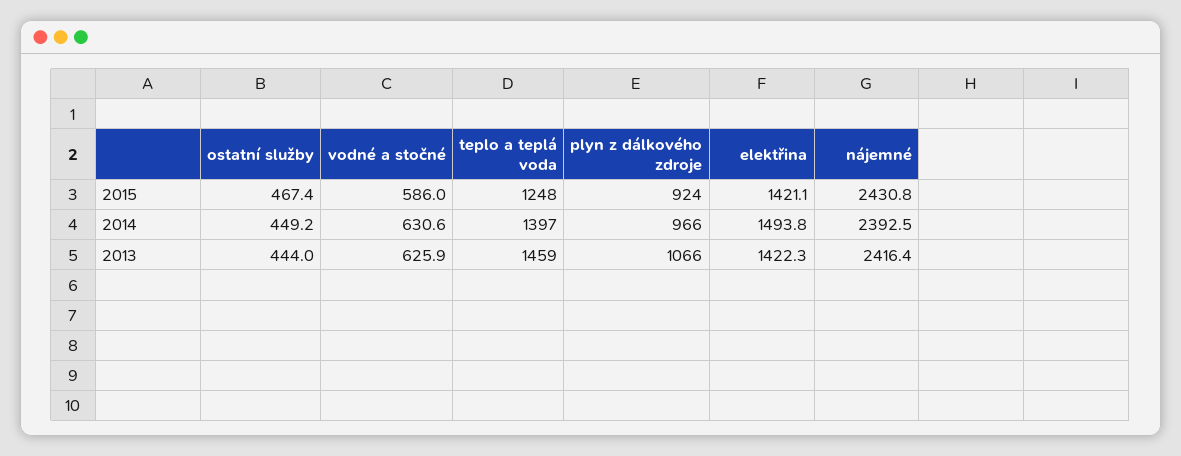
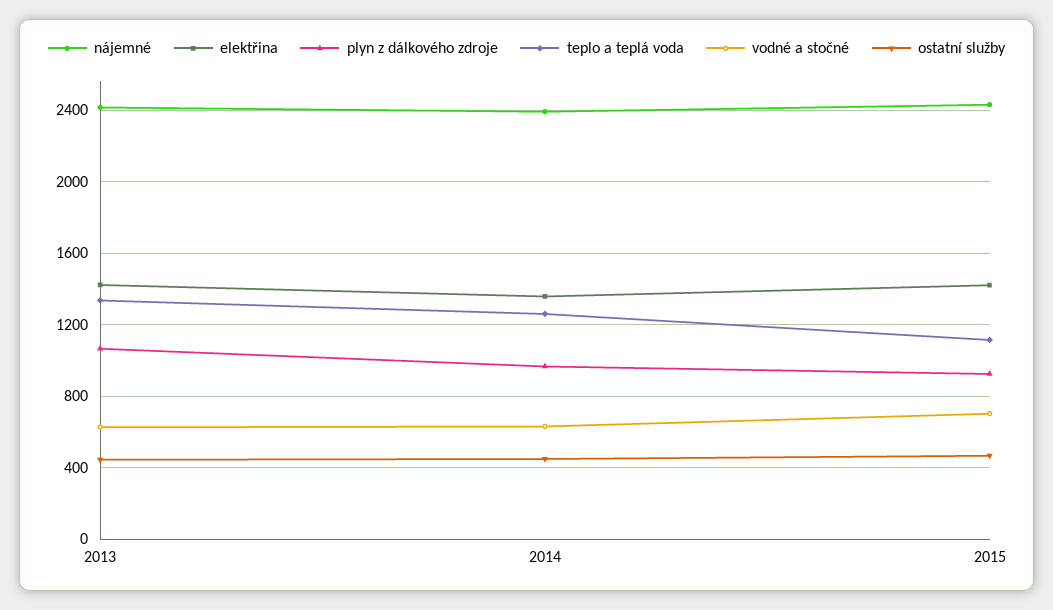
  {
    "ostatní služby": {
      "2015": 467.4,
      "2014": 449.2,
      "2013": 444
    },
    "vodné a stočné": {
-     "2015": 586,
+     "2015": 700,
      "2014": 630.6,
      "2013": 625.9
    },
    "teplo a teplá voda": {
-     "2015": 1248,
+     "2015": 1100,
-     "2014": 1397,
+     "2014": 1250,
-     "2013": 1459
+     "2013": 1350
    },
    "plyn z dálkového zdroje": {
      "2015": 924,
      "2014": 966,
      "2013": 1066
    },
    "elektřina": {
      "2015": 1421.1,
-     "2014": 1493.8,
+     "2014": 1350,
      "2013": 1422.3
    },
    "nájemné": {
      "2015": 2430.8,
      "2014": 2392.5,
      "2013": 2416.4
    }
  }

